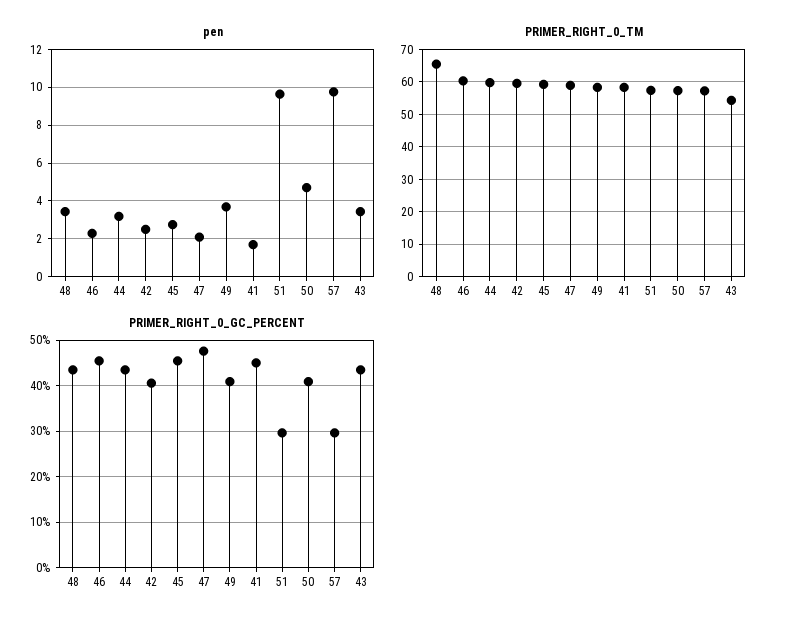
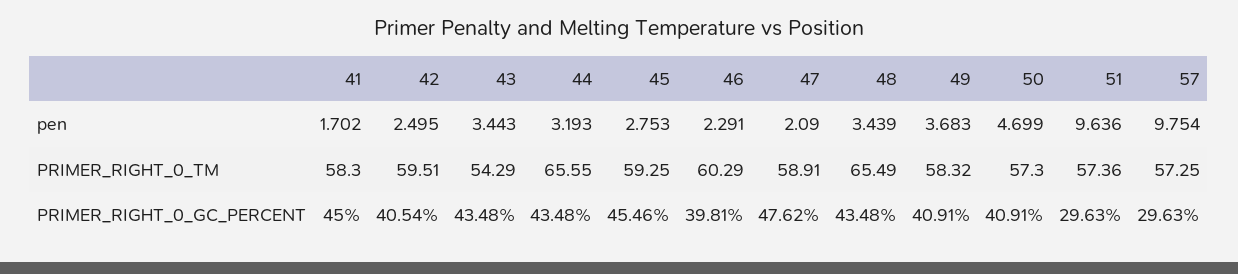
  {
    "pen": {
      "48": 3.439,
      "46": 2.291,
      "44": 3.193,
      "42": 2.495,
      "45": 2.753,
      "47": 2.09,
      "49": 3.683,
      "41": 1.702,
      "51": 9.636,
      "50": 4.699,
      "57": 9.754,
      "43": 3.443
    },
    "PRIMER_RIGHT_0_TM": {
      "48": 65.49,
      "46": 60.29,
-     "44": 60,
+     "44": 65.55,
      "42": 59.51,
      "45": 59.25,
      "47": 58.91,
      "49": 58.32,
      "41": 58.3,
      "51": 57.36,
      "50": 57.3,
      "57": 57.25,
      "43": 54.29
    },
    "PRIMER_RIGHT_0_GC_PERCENT": {
      "48": 43.48,
-     "46": 46,
+     "46": 39.81,
      "44": 43.48,
      "42": 40.54,
      "45": 45.46,
      "47": 47.62,
      "49": 40.91,
      "41": 45,
      "51": 29.63,
      "50": 40.91,
      "57": 29.63,
      "43": 43.48
    }
  }

